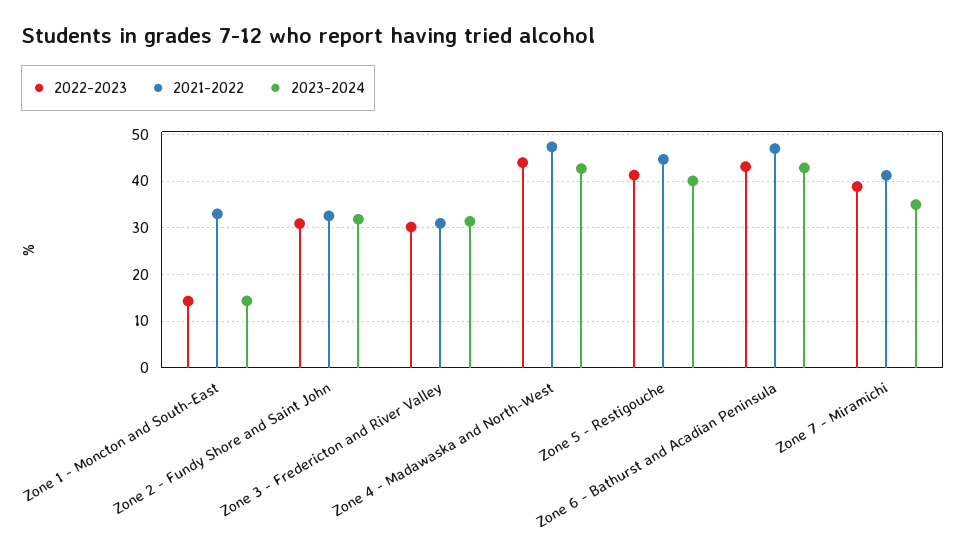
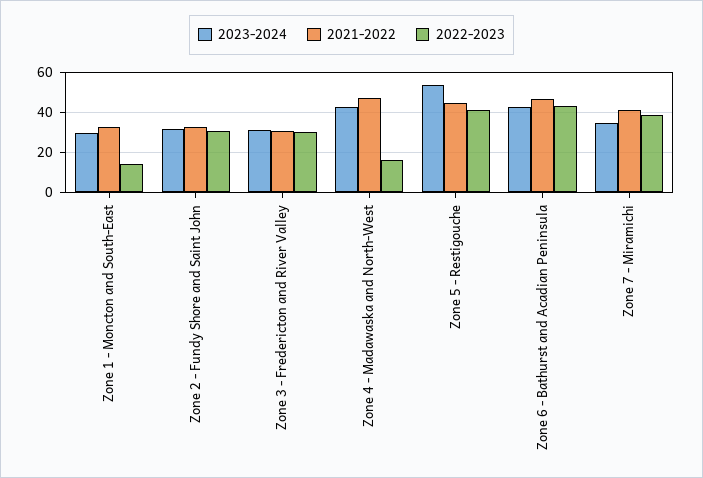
  {
    "2022-2023": {
      "Zone 1 - Moncton and South-East": 14,
      "Zone 2 - Fundy Shore and Saint John": 30,
      "Zone 3 - Fredericton and River Valley": 30,
-     "Zone 4 - Madawaska and North-West": 44,
+     "Zone 4 - Madawaska and North-West": 15,
      "Zone 5 - Restigouche": 42,
      "Zone 6 - Bathurst and Acadian Peninsula": 44,
      "Zone 7 - Miramichi": 38
    },
    "2021-2022": {
      "Zone 1 - Moncton and South-East": 32,
      "Zone 2 - Fundy Shore and Saint John": 32,
      "Zone 3 - Fredericton and River Valley": 30,
      "Zone 4 - Madawaska and North-West": 48,
      "Zone 5 - Restigouche": 44,
      "Zone 6 - Bathurst and Acadian Peninsula": 46,
      "Zone 7 - Miramichi": 42
    },
    "2023-2024": {
-     "Zone 1 - Moncton and South-East": 14,
+     "Zone 1 - Moncton and South-East": 30,
      "Zone 2 - Fundy Shore and Saint John": 32,
      "Zone 3 - Fredericton and River Valley": 32,
      "Zone 4 - Madawaska and North-West": 42,
-     "Zone 5 - Restigouche": 40,
+     "Zone 5 - Restigouche": 55,
      "Zone 6 - Bathurst and Acadian Peninsula": 42,
      "Zone 7 - Miramichi": 34
    }
  }

